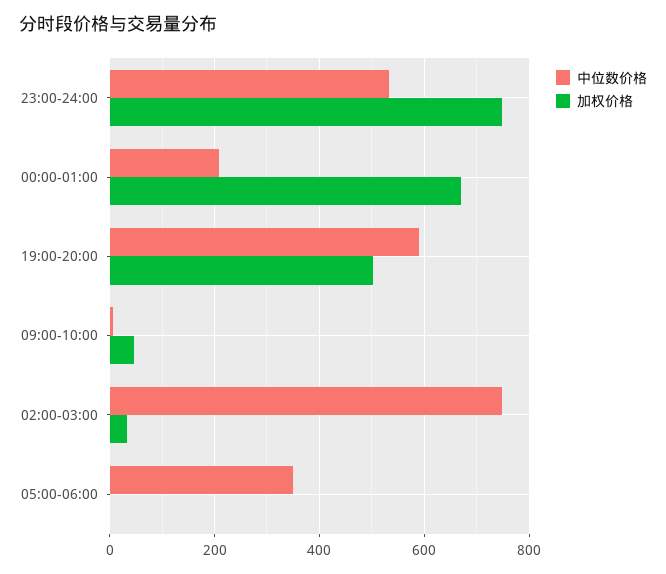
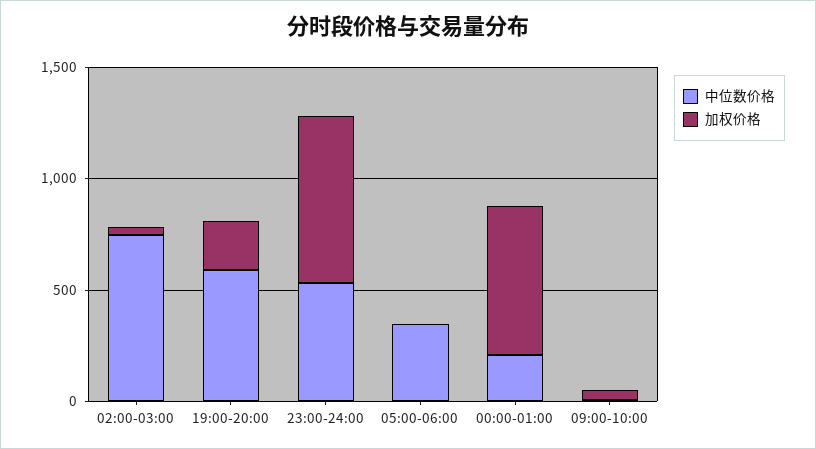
  {
    "中位数价格": {
      "23:00-24:00": 540,
      "00:00-01:00": 200,
      "19:00-20:00": 600,
      "09:00-10:00": 0,
      "02:00-03:00": 740,
      "05:00-06:00": 340
    },
    "加权价格": {
      "23:00-24:00": 740,
      "00:00-01:00": 660,
-     "19:00-20:00": 500,
+     "19:00-20:00": 200,
      "09:00-10:00": 40,
      "02:00-03:00": 40,
      "05:00-06:00": 0
    }
  }

